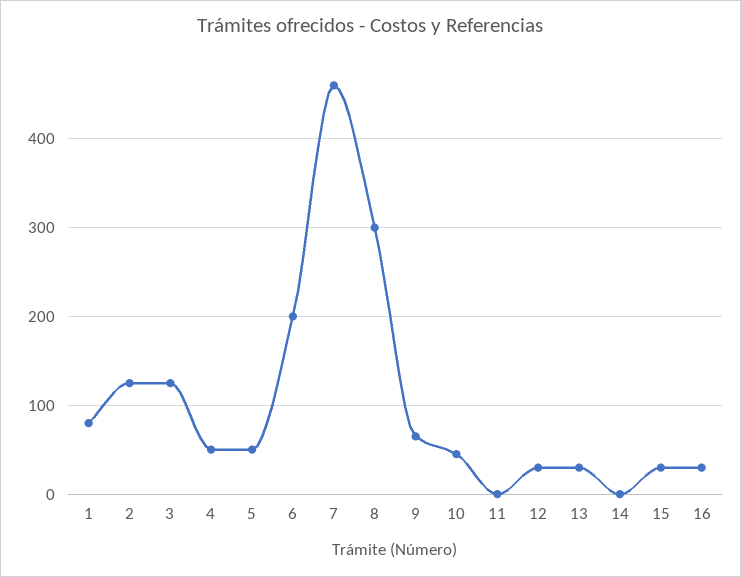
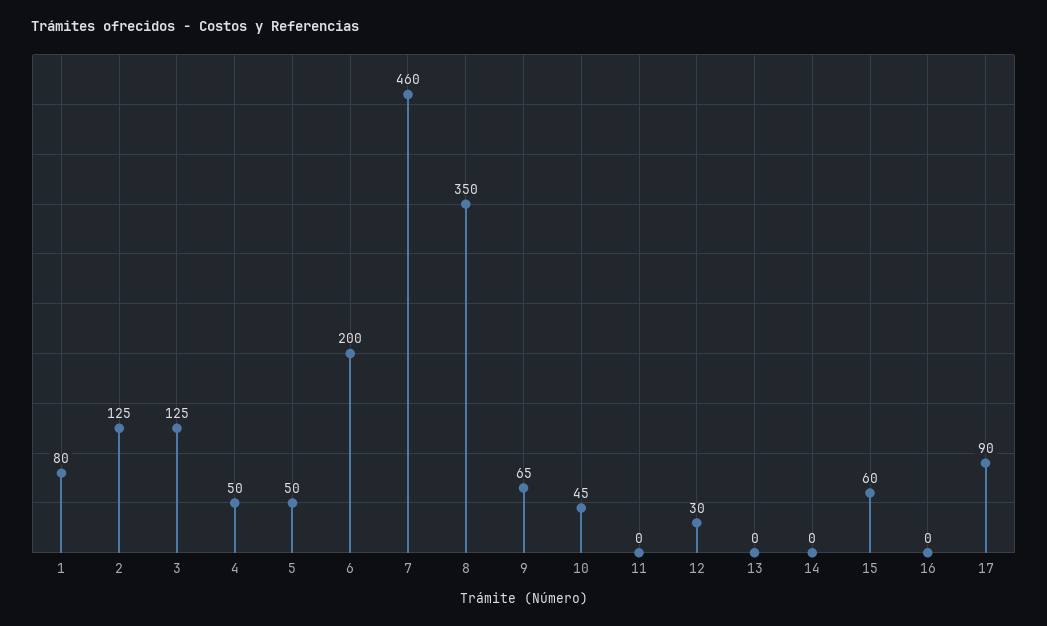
  {
    "1": 80,
    "2": 125,
    "3": 125,
    "4": 50,
    "5": 50,
    "6": 200,
    "7": 460,
-   "8": 300,
+   "8": 350,
    "9": 65,
    "10": 45,
    "11": 0,
    "12": 30,
-   "13": 30,
+   "13": 0,
    "14": 0,
-   "15": 30,
+   "15": 60,
-   "16": 30
+   "16": 0,
+   "17": 90
  }

